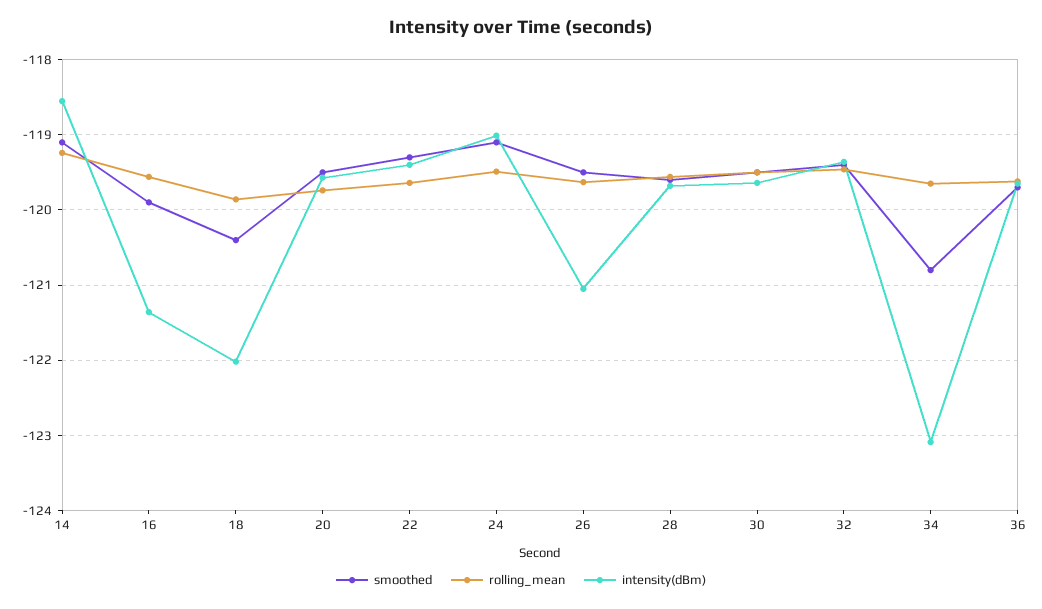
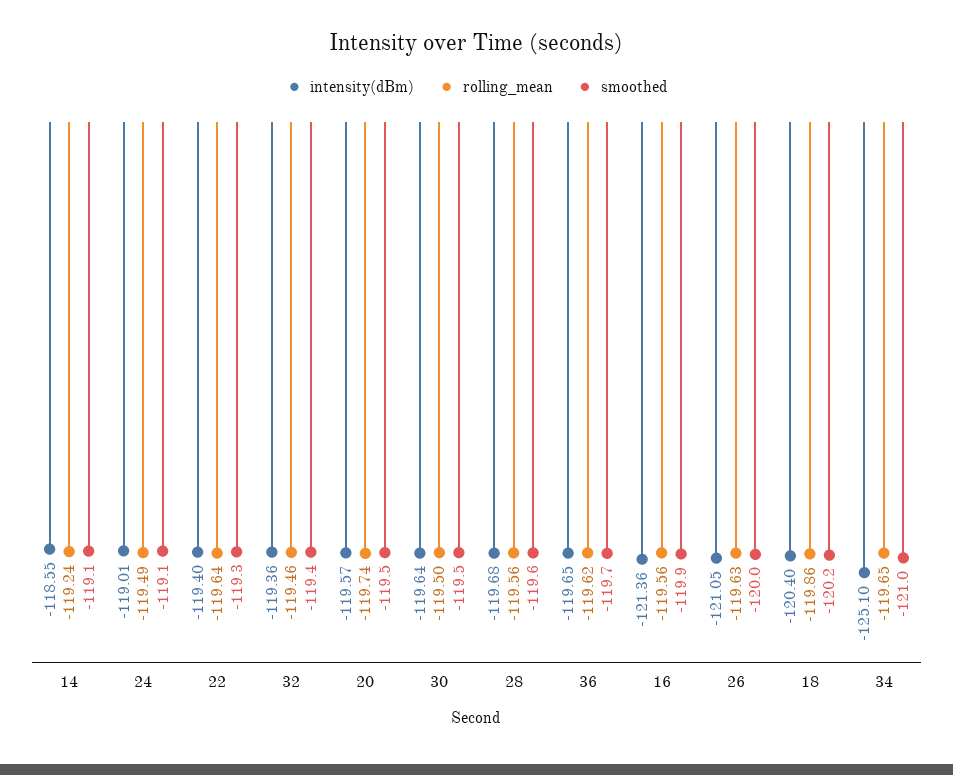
  {
    "smoothed": {
      "14": -119.1,
      "16": -119.9,
-     "18": -120.4,
+     "18": -120.2,
      "20": -119.5,
      "22": -119.3,
      "24": -119.1,
-     "26": -119.5,
+     "26": -120,
      "28": -119.6,
      "30": -119.5,
      "32": -119.4,
-     "34": -120.8,
+     "34": -121,
      "36": -119.7
    },
    "rolling_mean": {
      "14": -119.24,
      "16": -119.56,
      "18": -119.86,
      "20": -119.74,
      "22": -119.64,
      "24": -119.49,
      "26": -119.63,
      "28": -119.56,
      "30": -119.5,
      "32": -119.46,
      "34": -119.65,
      "36": -119.62
    },
    "intensity(dBm)": {
      "14": -118.55,
      "16": -121.36,
-     "18": -122,
+     "18": -120.4,
      "20": -119.57,
      "22": -119.4,
      "24": -119.01,
      "26": -121.05,
      "28": -119.68,
      "30": -119.64,
      "32": -119.36,
-     "34": -123.1,
+     "34": -125.1,
      "36": -119.65
    }
  }

